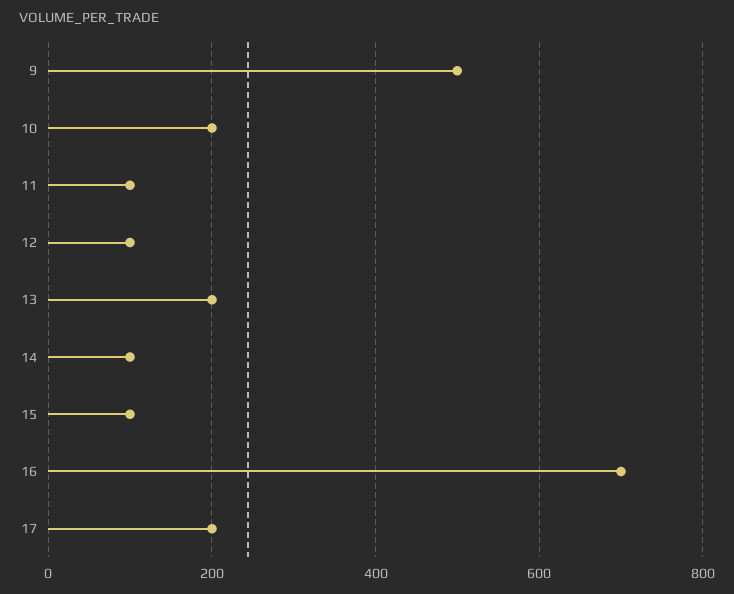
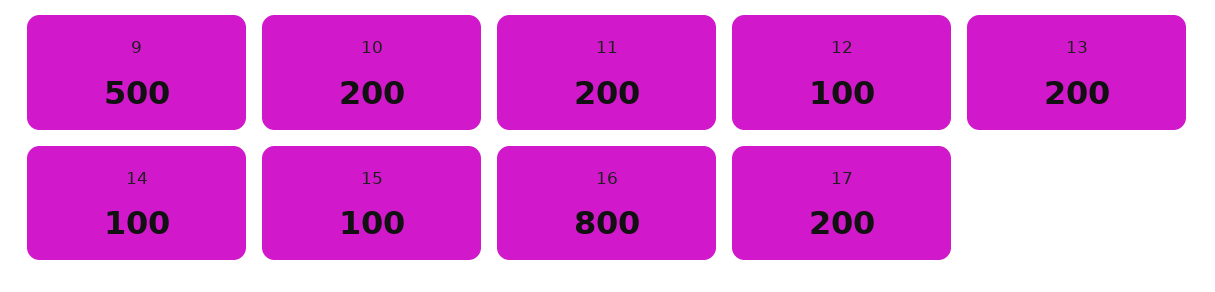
  {
    "9": 500,
    "10": 200,
-   "11": 100,
+   "11": 200,
    "12": 100,
    "13": 200,
    "14": 100,
    "15": 100,
-   "16": 700,
+   "16": 800,
    "17": 200
  }

